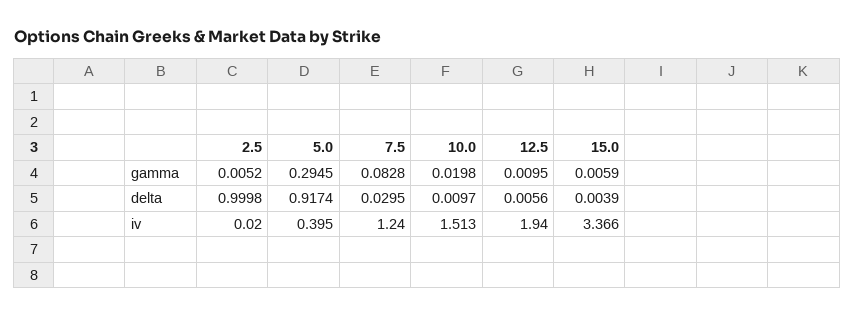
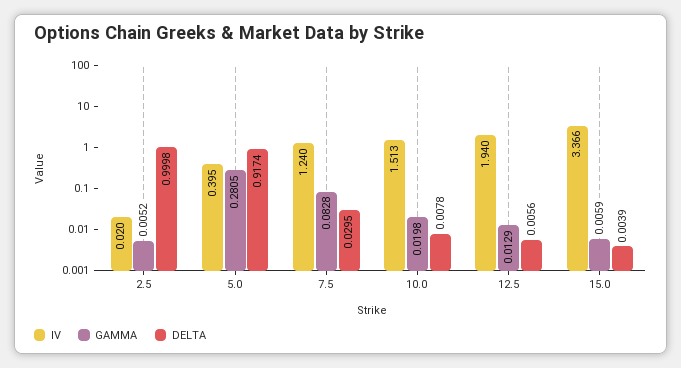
  {
    "gamma": {
      "2.5": 0.0052,
-     "5.0": 0.2945,
+     "5.0": 0.2805,
      "7.5": 0.0828,
      "10.0": 0.0198,
-     "12.5": 0.0095,
+     "12.5": 0.0129,
      "15.0": 0.0059
    },
    "delta": {
      "2.5": 0.9998,
      "5.0": 0.9174,
      "7.5": 0.0295,
-     "10.0": 0.0097,
+     "10.0": 0.0078,
      "12.5": 0.0056,
      "15.0": 0.0039
    },
    "iv": {
      "2.5": 0.02,
      "5.0": 0.395,
      "7.5": 1.24,
      "10.0": 1.513,
      "12.5": 1.94,
      "15.0": 3.366
    }
  }

